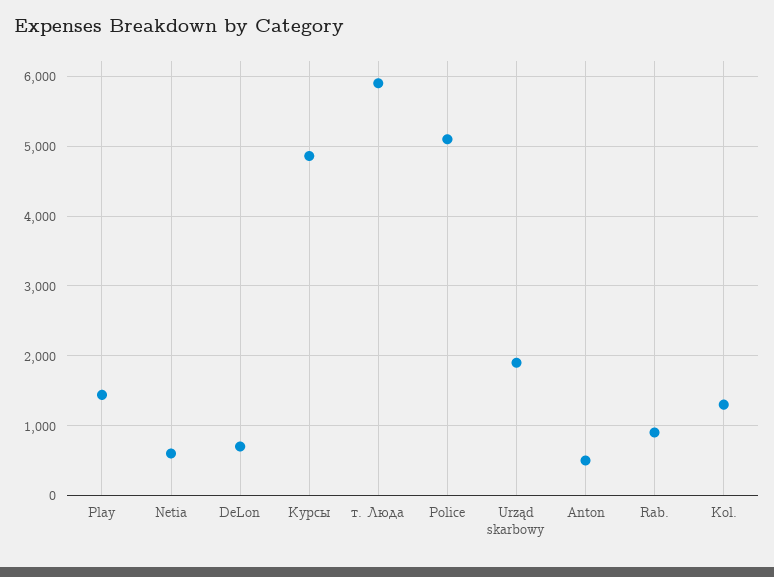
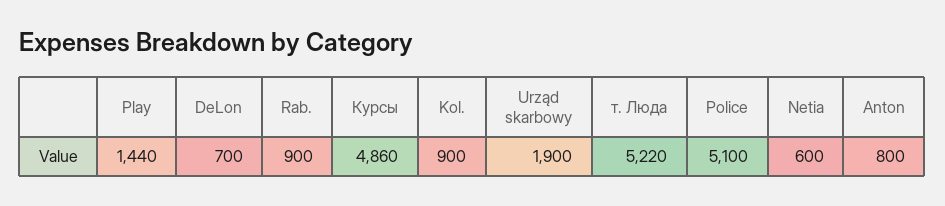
  {
    "Play": 1440,
    "Netia": 600,
    "DeLon": 700,
    "Курсы": 4860,
-   "т. Люда": 5900,
+   "т. Люда": 5220,
    "Police": 5100,
    "Urząd skarbowy": 1900,
-   "Anton": 500,
+   "Anton": 800,
    "Rab.": 900,
-   "Kol.": 1300
+   "Kol.": 900
  }

